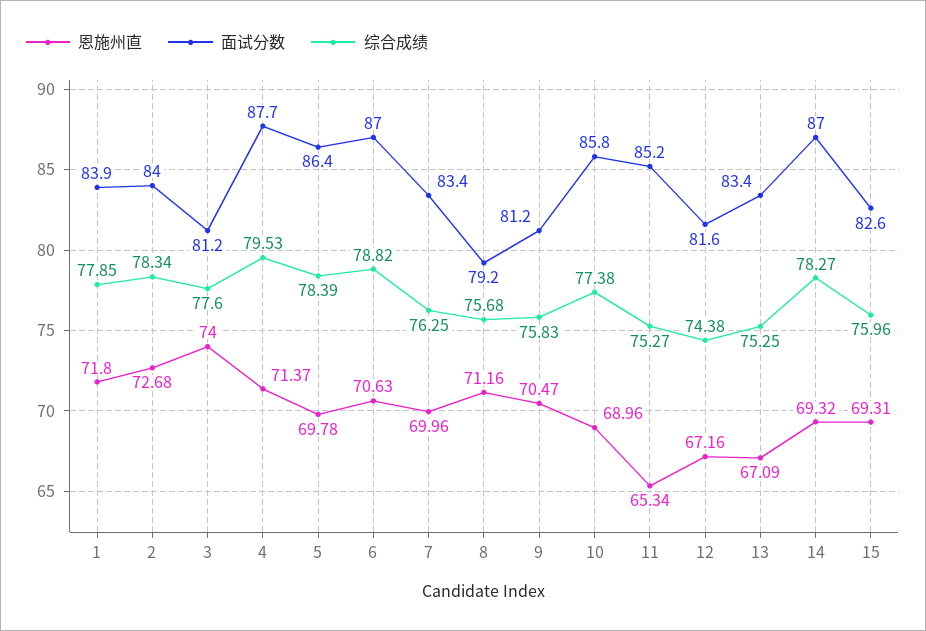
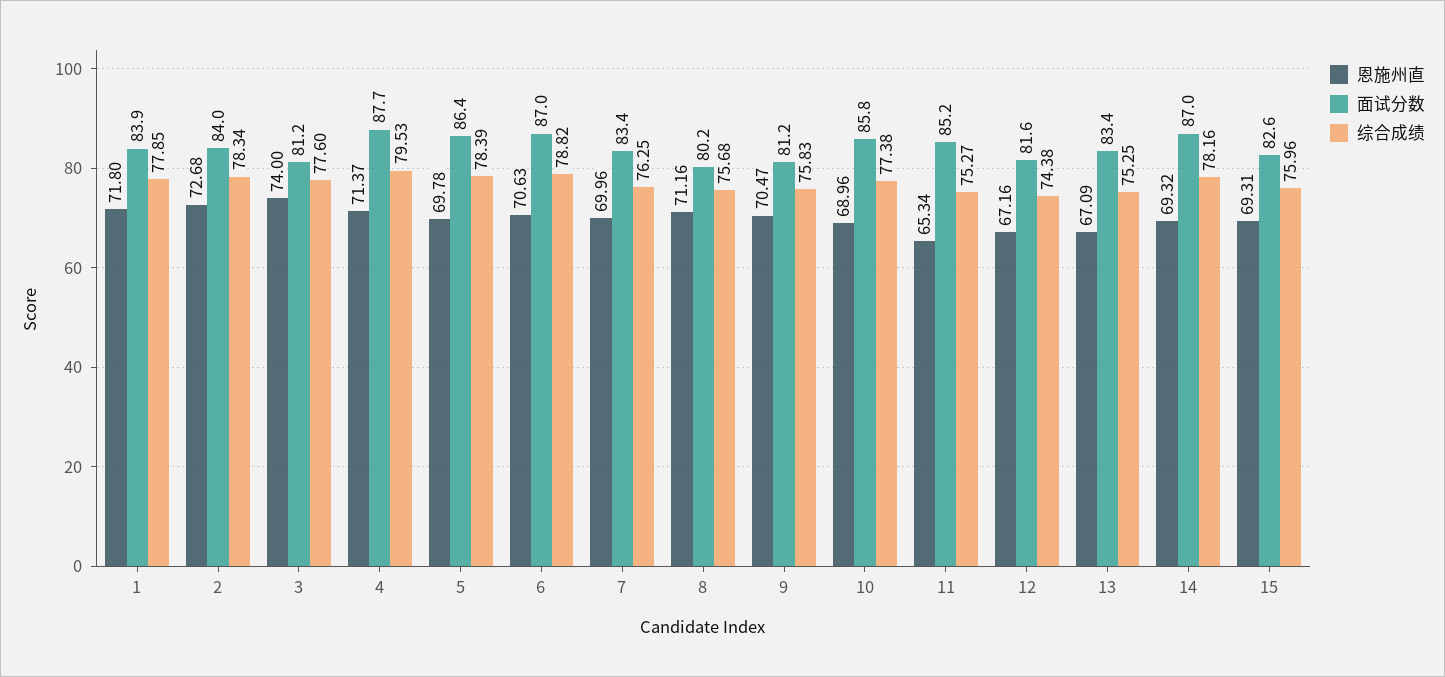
  {
    "恩施州直": {
      "1": 71.8,
      "2": 72.68,
      "3": 74,
      "4": 71.37,
      "5": 69.78,
      "6": 70.63,
      "7": 69.96,
      "8": 71.16,
      "9": 70.47,
      "10": 68.96,
      "11": 65.34,
      "12": 67.16,
      "13": 67.09,
      "14": 69.32,
      "15": 69.31
    },
    "面试分数": {
      "1": 83.9,
      "2": 84,
      "3": 81.2,
      "4": 87.7,
      "5": 86.4,
      "6": 87,
      "7": 83.4,
-     "8": 79.2,
+     "8": 80.2,
      "9": 81.2,
      "10": 85.8,
      "11": 85.2,
      "12": 81.6,
      "13": 83.4,
      "14": 87,
      "15": 82.6
    },
    "综合成绩": {
      "1": 77.85,
      "2": 78.34,
      "3": 77.6,
      "4": 79.53,
      "5": 78.39,
      "6": 78.82,
      "7": 76.25,
      "8": 75.68,
      "9": 75.83,
      "10": 77.38,
      "11": 75.27,
      "12": 74.38,
      "13": 75.25,
-     "14": 78.27,
+     "14": 78.16,
      "15": 75.96
    }
  }

